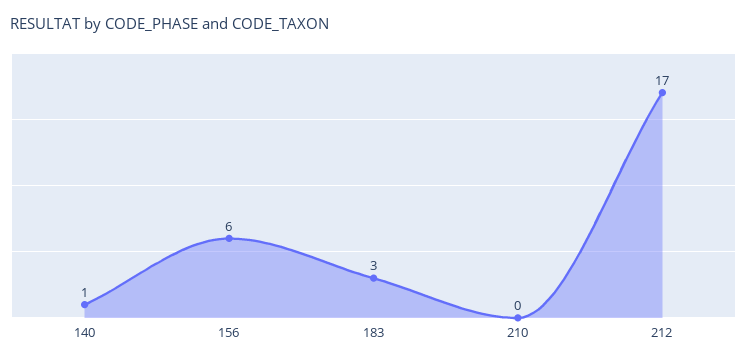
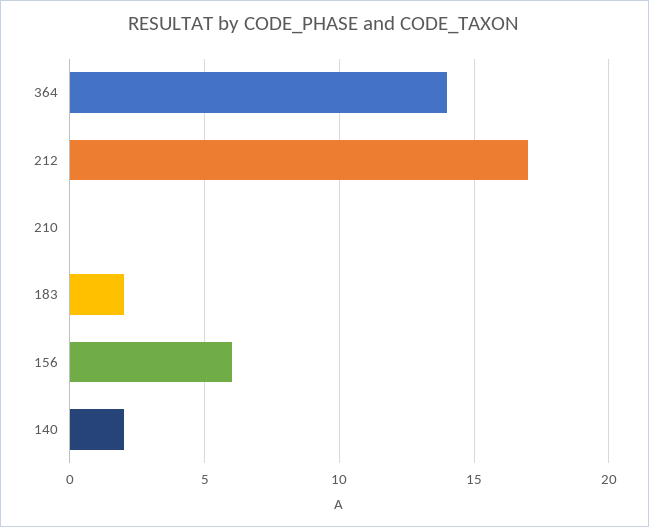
  {
-   "140": 1,
+   "140": 2,
    "156": 6,
-   "183": 3,
+   "183": 2,
    "210": 0,
-   "212": 17
+   "212": 17,
+   "364": 14
  }

